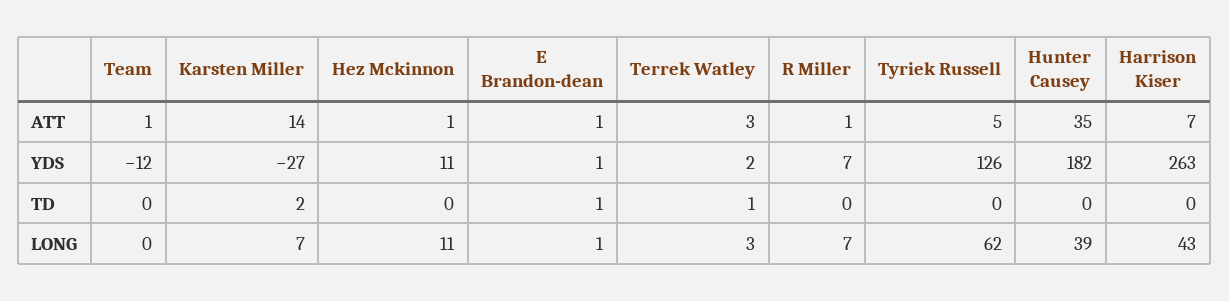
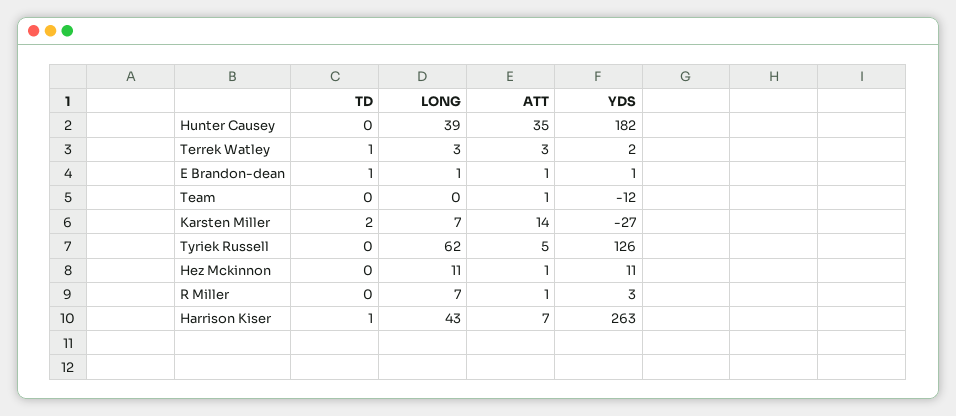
  {
    "Team": {
      "ATT": 1,
      "YDS": -12,
      "TD": 0,
      "LONG": 0
    },
    "Karsten Miller": {
      "ATT": 14,
      "YDS": -27,
      "TD": 2,
      "LONG": 7
    },
    "Hez Mckinnon": {
      "ATT": 1,
      "YDS": 11,
      "TD": 0,
      "LONG": 11
    },
    "E Brandon-dean": {
      "ATT": 1,
      "YDS": 1,
      "TD": 1,
      "LONG": 1
    },
    "Terrek Watley": {
      "ATT": 3,
      "YDS": 2,
      "TD": 1,
      "LONG": 3
    },
    "R Miller": {
      "ATT": 1,
-     "YDS": 7,
+     "YDS": 3,
      "TD": 0,
      "LONG": 7
    },
    "Tyriek Russell": {
      "ATT": 5,
      "YDS": 126,
      "TD": 0,
      "LONG": 62
    },
    "Hunter Causey": {
      "ATT": 35,
      "YDS": 182,
      "TD": 0,
      "LONG": 39
    },
    "Harrison Kiser": {
      "ATT": 7,
      "YDS": 263,
-     "TD": 0,
+     "TD": 1,
      "LONG": 43
    }
  }

